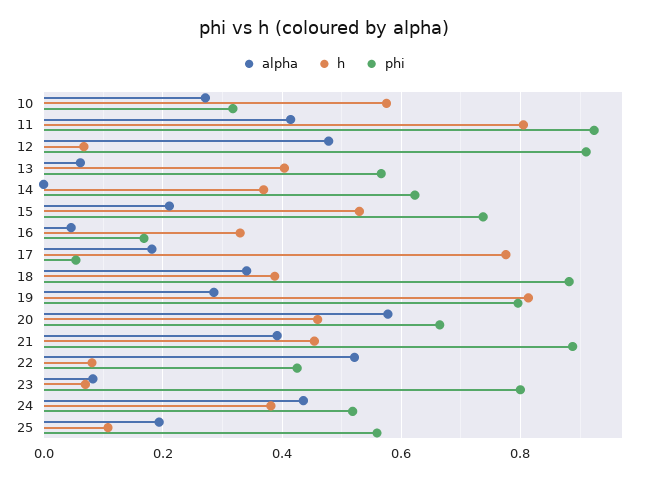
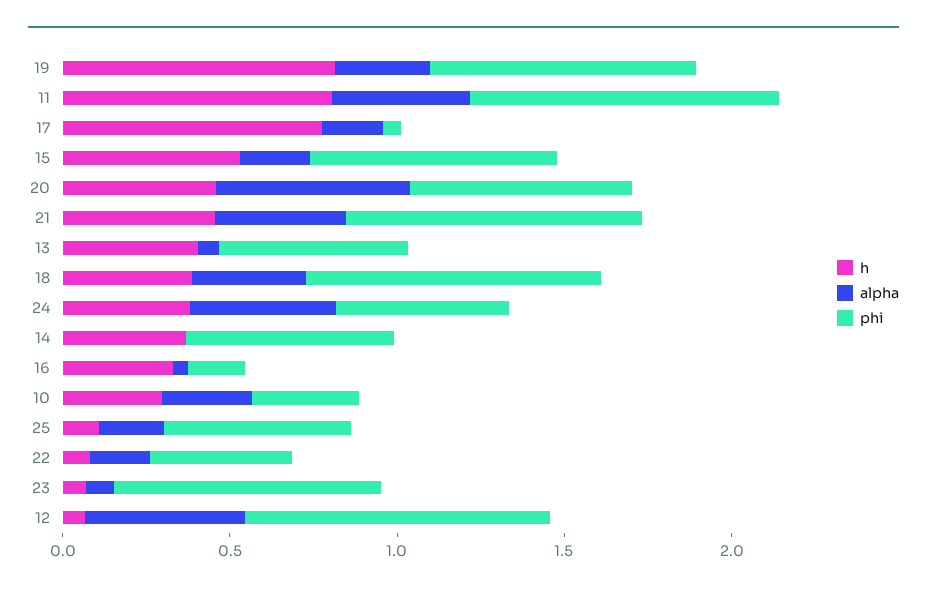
  {
    "alpha": {
      "10": 0.28,
      "11": 0.42,
      "12": 0.48,
      "13": 0.06,
      "14": 0,
      "15": 0.22,
      "16": 0.04,
      "17": 0.18,
      "18": 0.34,
      "19": 0.28,
      "20": 0.58,
      "21": 0.4,
-     "22": 0.52,
+     "22": 0.2,
      "23": 0.08,
      "24": 0.44,
      "25": 0.2
    },
    "h": {
-     "10": 0.58,
+     "10": 0.3,
      "11": 0.8,
      "12": 0.06,
      "13": 0.4,
      "14": 0.36,
      "15": 0.52,
      "16": 0.32,
      "17": 0.78,
      "18": 0.38,
      "19": 0.82,
      "20": 0.46,
      "21": 0.46,
      "22": 0.08,
      "23": 0.08,
      "24": 0.38,
      "25": 0.1
    },
    "phi": {
      "10": 0.32,
      "11": 0.92,
      "12": 0.92,
      "13": 0.56,
      "14": 0.62,
      "15": 0.74,
      "16": 0.16,
      "17": 0.06,
      "18": 0.88,
      "19": 0.8,
      "20": 0.66,
      "21": 0.88,
      "22": 0.42,
      "23": 0.8,
      "24": 0.52,
      "25": 0.56
    }
  }

